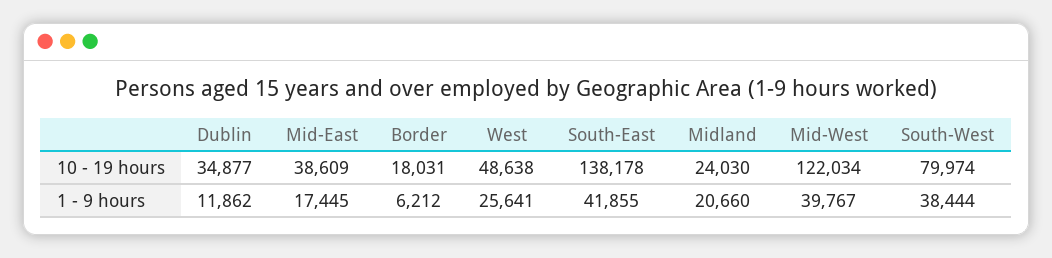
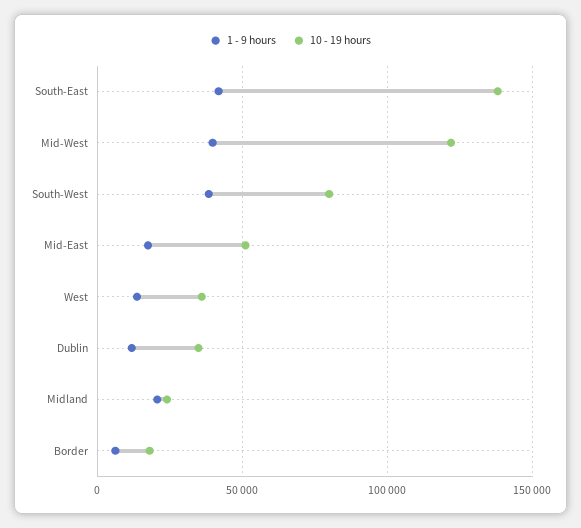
  {
    "10 - 19 hours": {
      "Dublin": 34877,
-     "Mid-East": 38609,
+     "Mid-East": 50000,
      "Border": 18031,
-     "West": 48638,
+     "West": 35000,
      "South-East": 138178,
      "Midland": 24030,
      "Mid-West": 122034,
      "South-West": 79974
    },
    "1 - 9 hours": {
      "Dublin": 11862,
      "Mid-East": 17445,
      "Border": 6212,
-     "West": 25641,
+     "West": 15000,
      "South-East": 41855,
      "Midland": 20660,
      "Mid-West": 39767,
      "South-West": 38444
    }
  }

